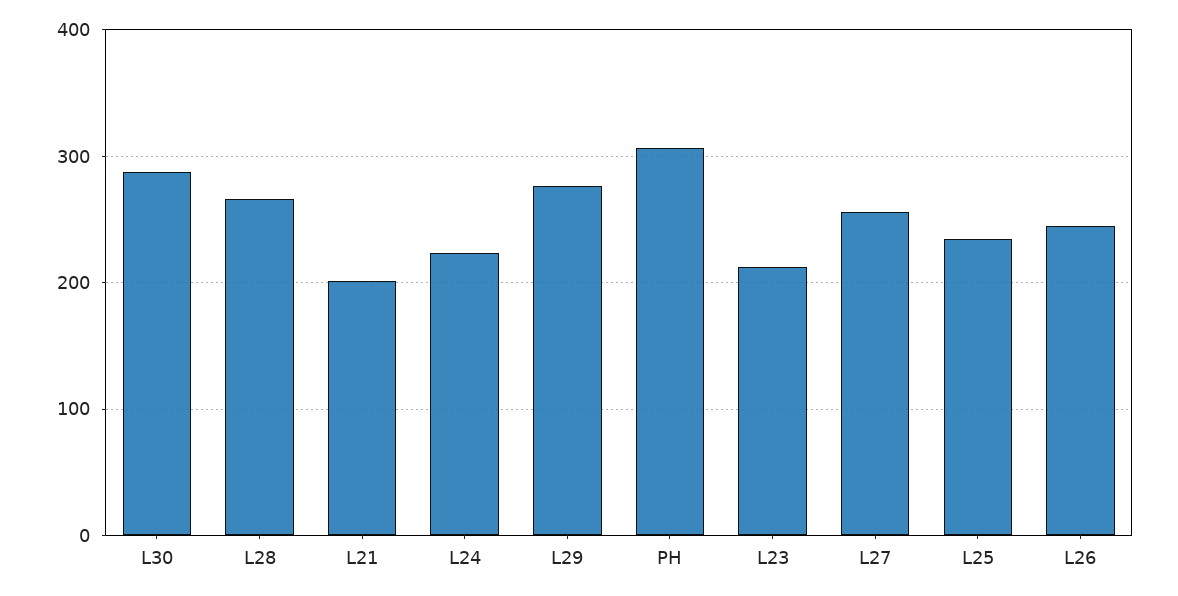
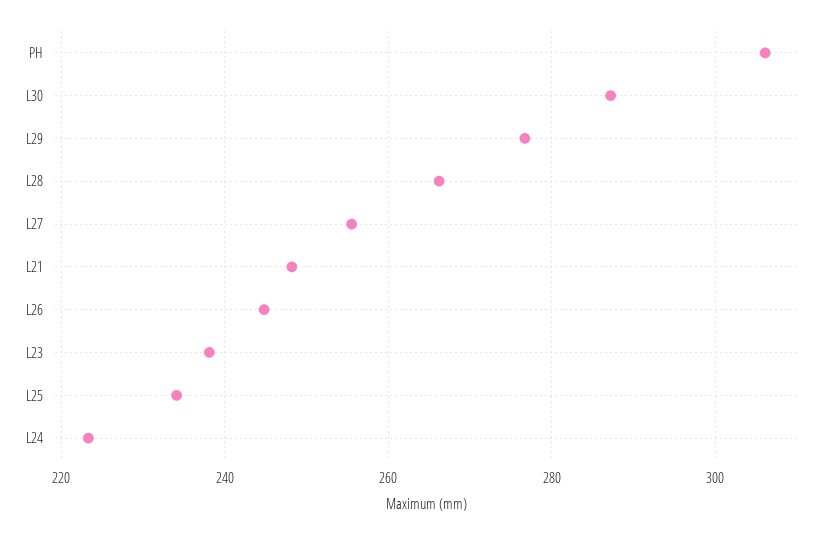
  {
    "L30": 288,
    "L28": 266,
-   "L21": 200,
+   "L21": 248,
    "L24": 224,
    "L29": 276,
    "PH": 306,
-   "L23": 210,
+   "L23": 238,
    "L27": 256,
    "L25": 234,
    "L26": 244
  }

